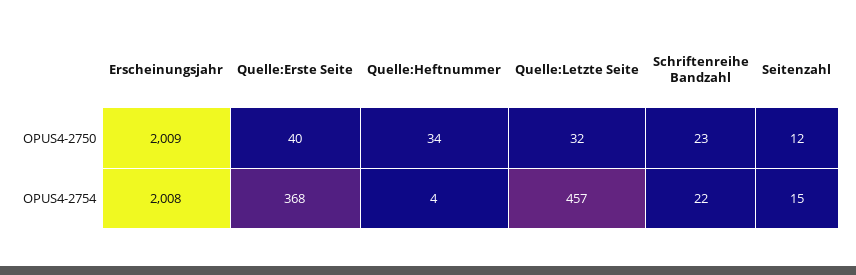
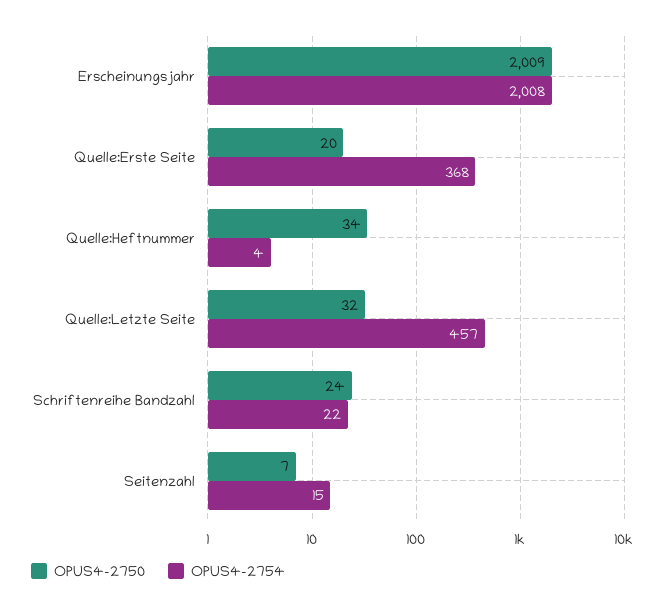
  {
    "OPUS4-2750": {
      "Erscheinungsjahr": 2009,
-     "Quelle:Erste Seite": 40,
+     "Quelle:Erste Seite": 20,
      "Quelle:Heftnummer": 34,
      "Quelle:Letzte Seite": 32,
-     "Schriftenreihe Bandzahl": 23,
+     "Schriftenreihe Bandzahl": 24,
-     "Seitenzahl": 12
+     "Seitenzahl": 7
    },
    "OPUS4-2754": {
      "Erscheinungsjahr": 2008,
      "Quelle:Erste Seite": 368,
      "Quelle:Heftnummer": 4,
      "Quelle:Letzte Seite": 457,
      "Schriftenreihe Bandzahl": 22,
      "Seitenzahl": 15
    }
  }

